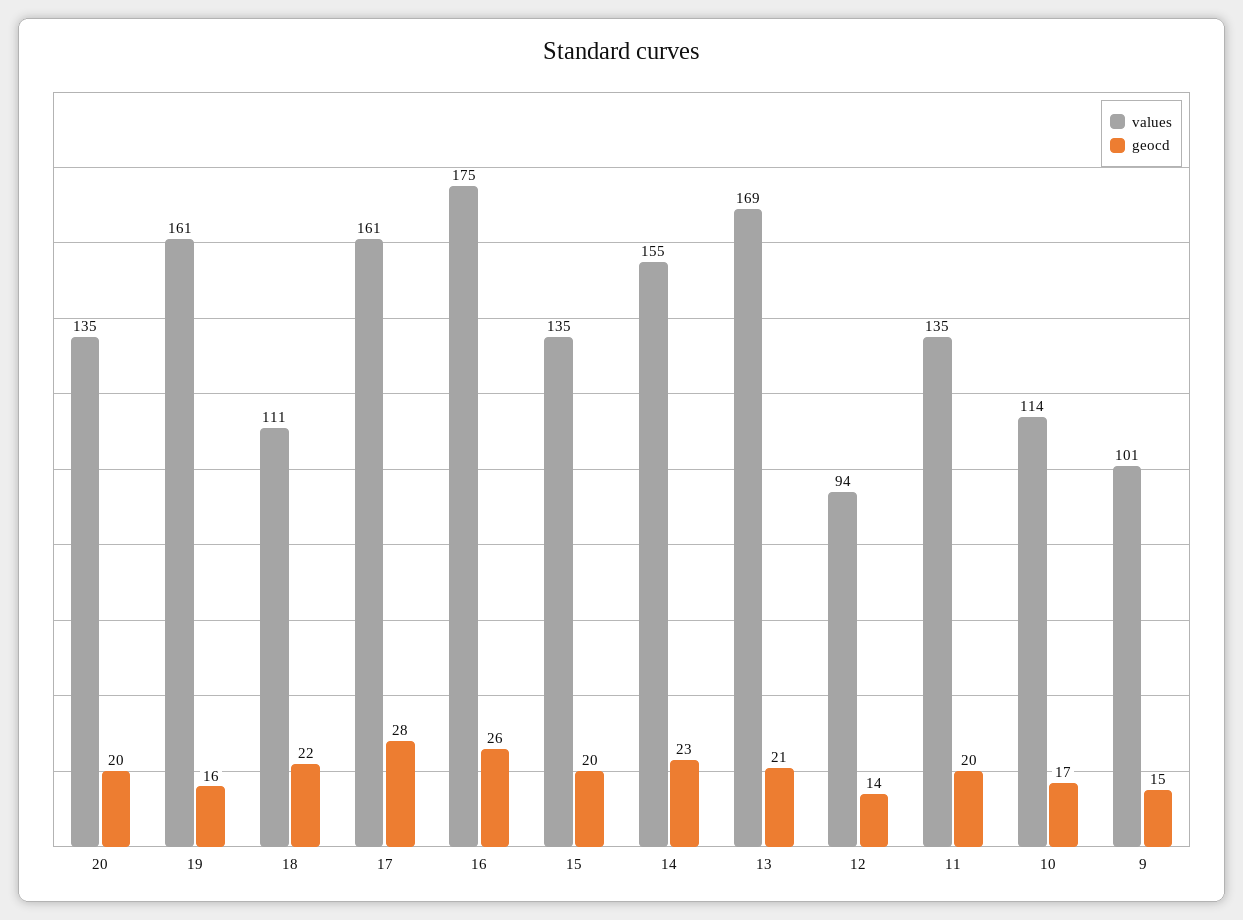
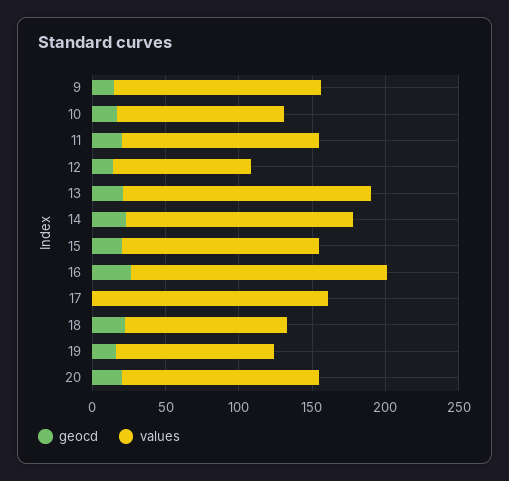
  {
    "values": {
      "20": 135,
-     "19": 161,
+     "19": 110,
      "18": 111,
      "17": 161,
      "16": 175,
      "15": 135,
      "14": 155,
      "13": 169,
      "12": 94,
      "11": 135,
      "10": 114,
-     "9": 101
+     "9": 140
    },
    "geocd": {
      "20": 20,
      "19": 16,
      "18": 22,
-     "17": 28,
+     "17": 0,
      "16": 26,
      "15": 20,
      "14": 23,
      "13": 21,
      "12": 14,
      "11": 20,
      "10": 17,
      "9": 15
    }
  }

